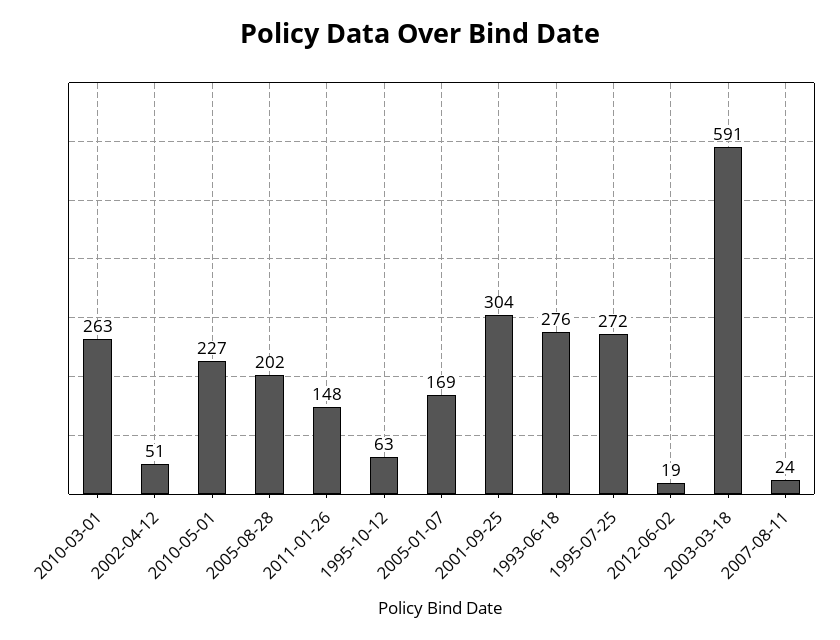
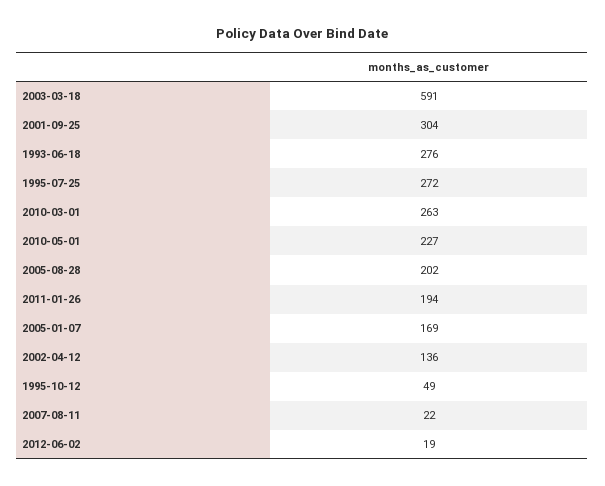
  {
    "2010-03-01": 263,
-   "2002-04-12": 51,
+   "2002-04-12": 136,
    "2010-05-01": 227,
    "2005-08-28": 202,
-   "2011-01-26": 148,
+   "2011-01-26": 194,
-   "1995-10-12": 63,
+   "1995-10-12": 49,
    "2005-01-07": 169,
    "2001-09-25": 304,
    "1993-06-18": 276,
    "1995-07-25": 272,
    "2012-06-02": 19,
    "2003-03-18": 591,
-   "2007-08-11": 24
+   "2007-08-11": 22
  }

